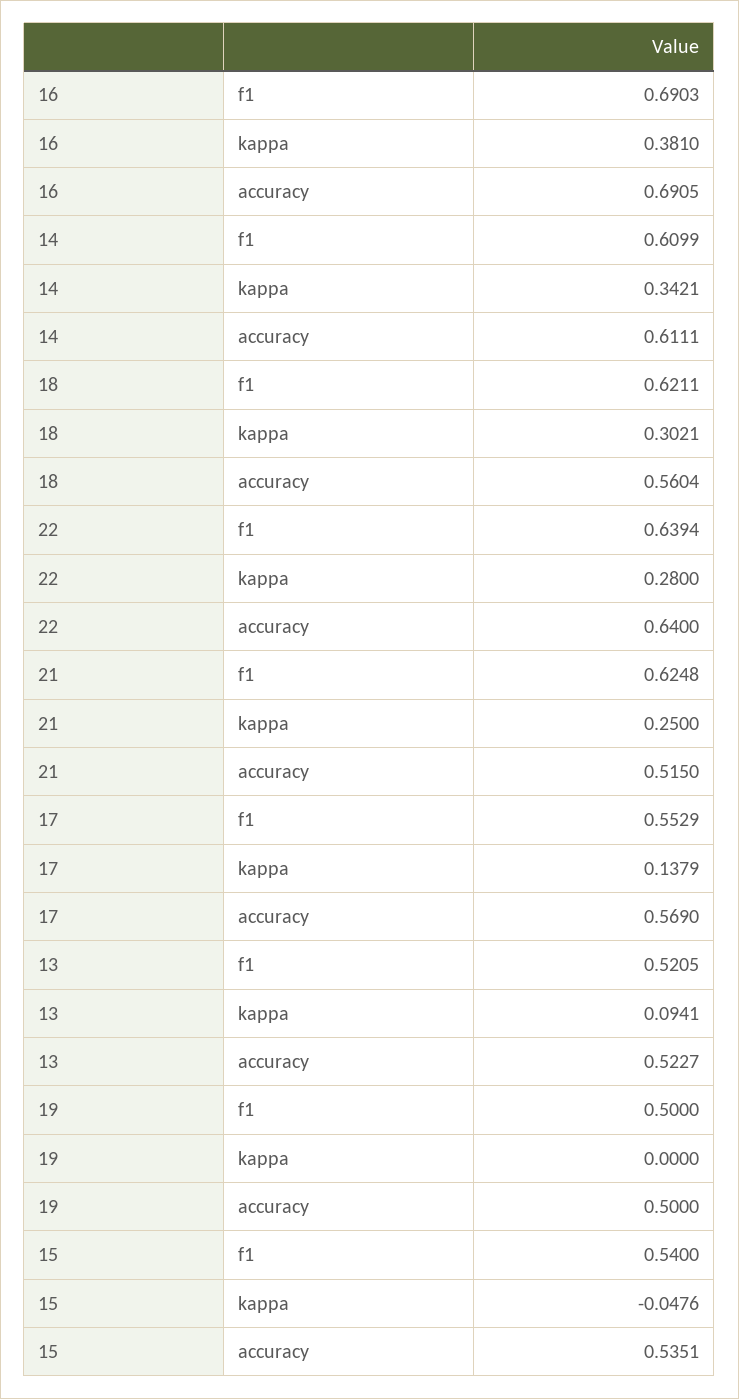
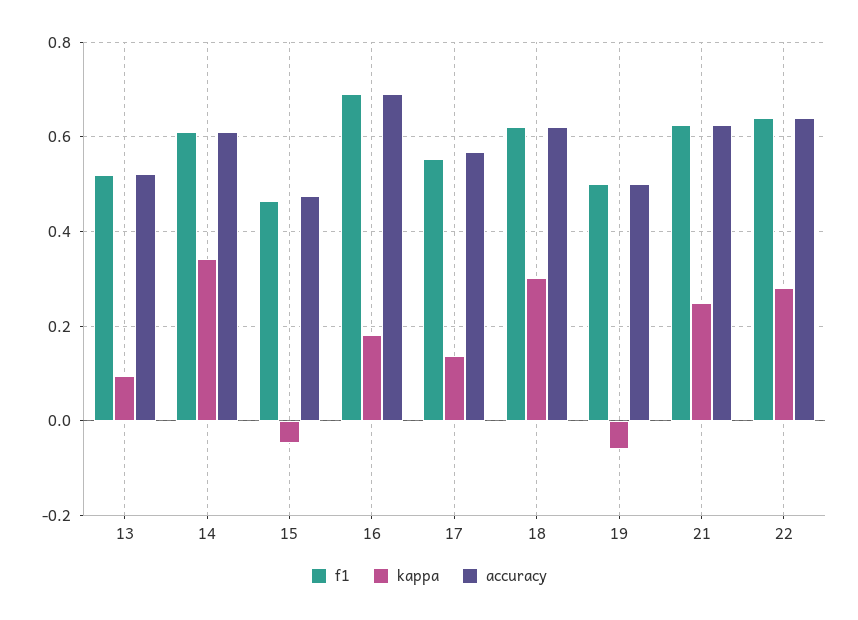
  {
    "f1": {
      "16": 0.6903,
      "14": 0.6099,
      "18": 0.6211,
      "22": 0.6394,
      "21": 0.6248,
      "17": 0.5529,
      "13": 0.5205,
      "19": 0.5,
-     "15": 0.54
+     "15": 0.46
    },
    "kappa": {
-     "16": 0.381,
+     "16": 0.18,
      "14": 0.3421,
      "18": 0.3021,
      "22": 0.28,
      "21": 0.25,
      "17": 0.1379,
      "13": 0.0941,
-     "19": 0,
+     "19": -0.06,
      "15": -0.0476
    },
    "accuracy": {
      "16": 0.6905,
      "14": 0.6111,
-     "18": 0.5604,
+     "18": 0.62,
      "22": 0.64,
-     "21": 0.515,
+     "21": 0.62,
      "17": 0.569,
      "13": 0.5227,
      "19": 0.5,
-     "15": 0.5351
+     "15": 0.48
    }
  }

